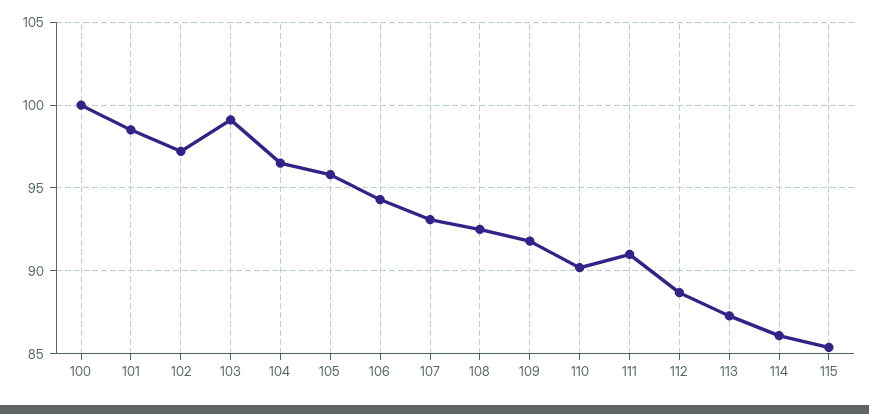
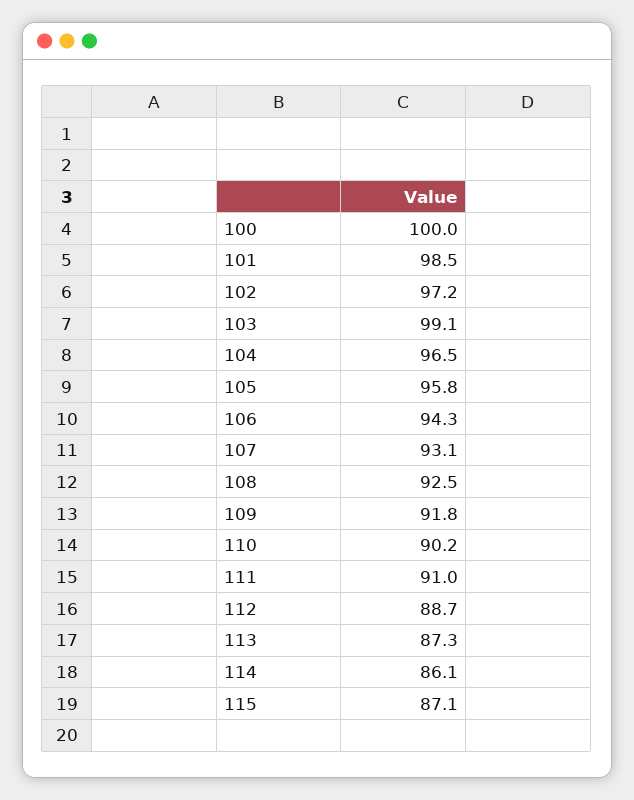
  {
    "100": 100,
    "101": 98.5,
    "102": 97.2,
    "103": 99.1,
    "104": 96.5,
    "105": 95.8,
    "106": 94.3,
    "107": 93.1,
    "108": 92.5,
    "109": 91.8,
    "110": 90.2,
    "111": 91,
    "112": 88.7,
    "113": 87.3,
    "114": 86.1,
-   "115": 85.5
+   "115": 87.1
  }

